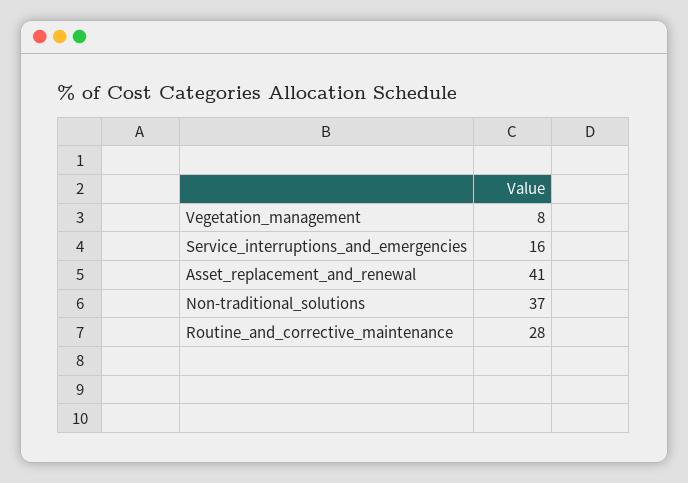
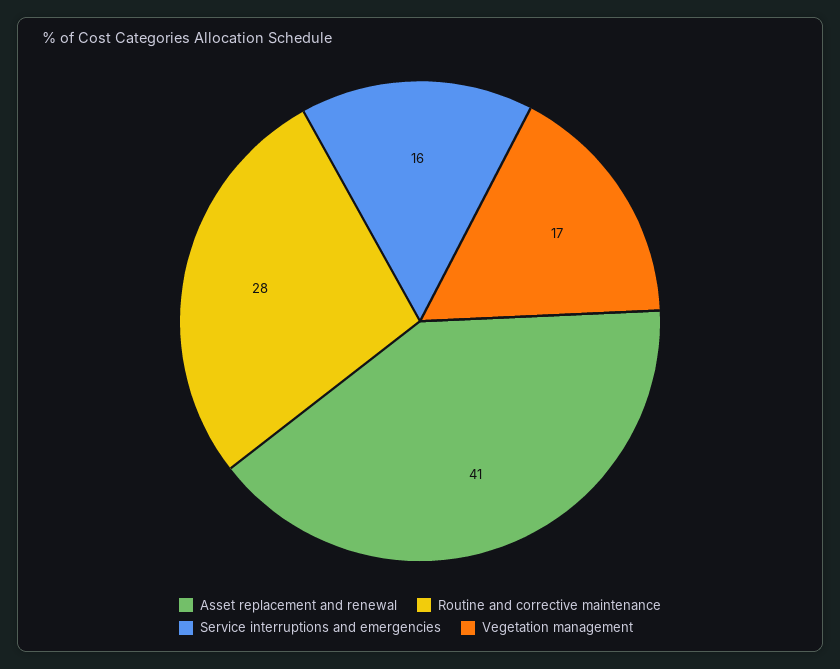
  {
-   "Vegetation_management": 8,
+   "Vegetation_management": 17,
    "Service_interruptions_and_emergencies": 16,
    "Asset_replacement_and_renewal": 41,
-   "Non-traditional_solutions": 37,
    "Routine_and_corrective_maintenance": 28
  }

